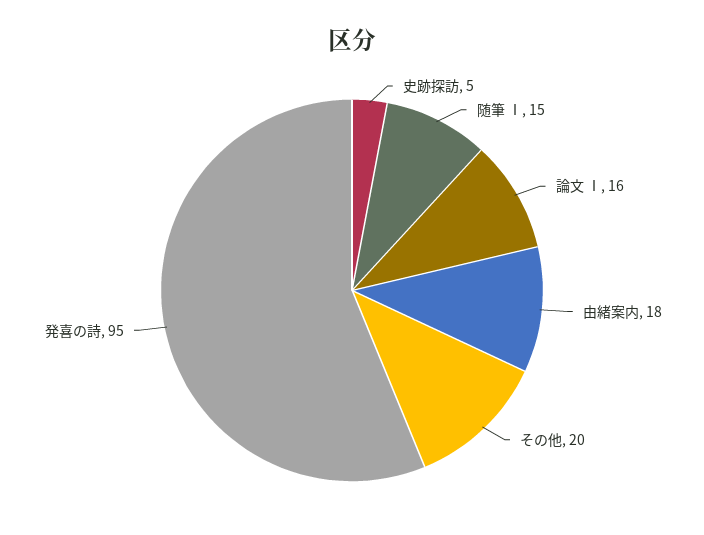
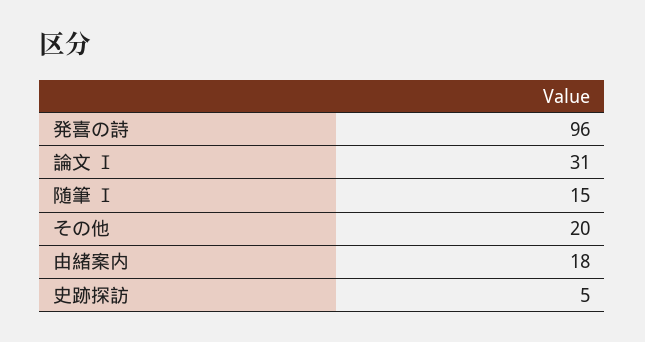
  {
    "史跡探訪": 5,
    "随筆 Ⅰ": 15,
-   "論文 Ⅰ": 16,
+   "論文 Ⅰ": 31,
    "由緒案内": 18,
    "その他": 20,
-   "発喜の詩": 95
+   "発喜の詩": 96
  }

